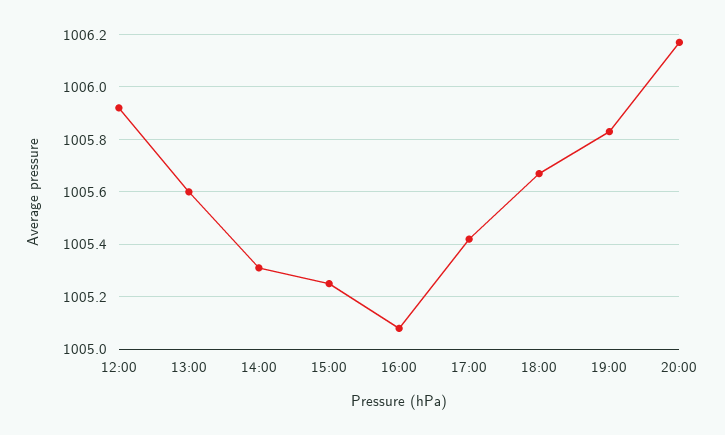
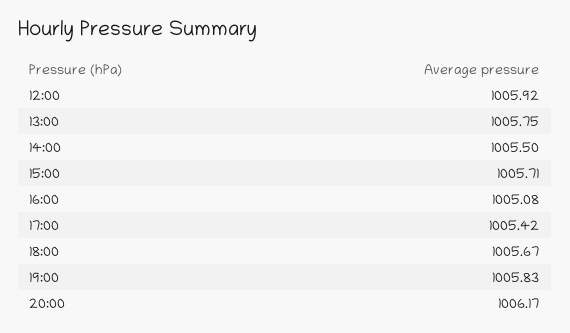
  {
    "12:00": 1005.92,
-   "13:00": 1005.6,
+   "13:00": 1005.75,
-   "14:00": 1005.3,
+   "14:00": 1005.5,
-   "15:00": 1005.25,
+   "15:00": 1005.71,
    "16:00": 1005.08,
    "17:00": 1005.42,
    "18:00": 1005.67,
    "19:00": 1005.83,
    "20:00": 1006.17
  }

